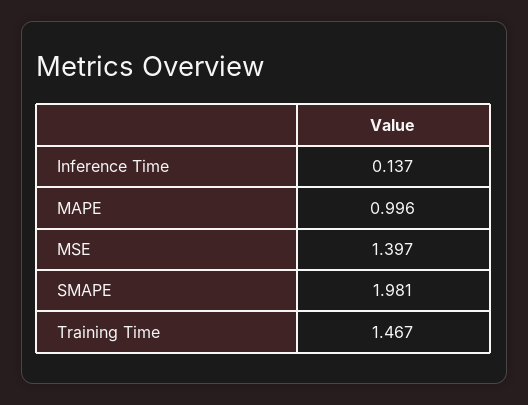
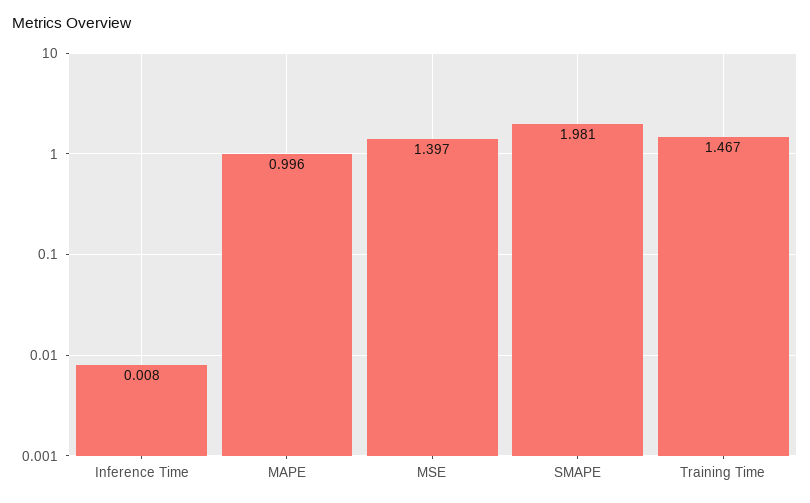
  {
-   "Inference Time": 0.137,
+   "Inference Time": 0.008,
    "MAPE": 0.996,
    "MSE": 1.397,
    "SMAPE": 1.981,
    "Training Time": 1.467
  }

